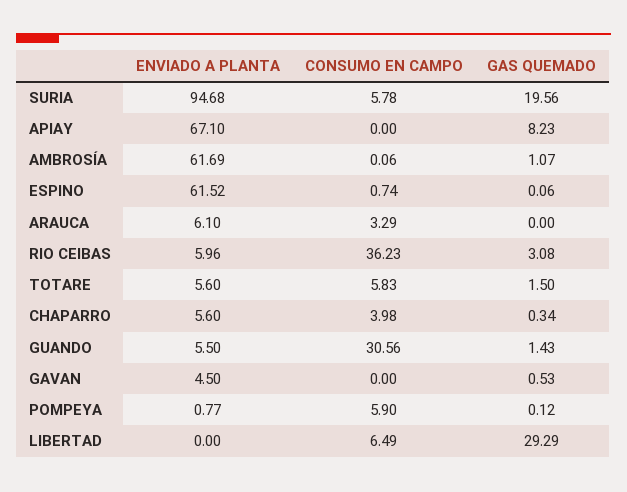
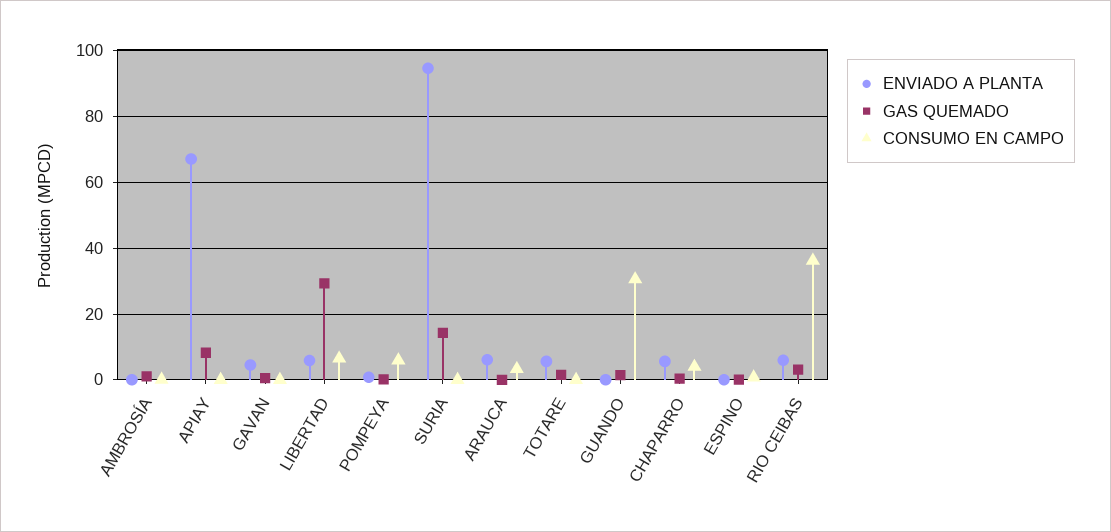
  {
    "ENVIADO A PLANTA": {
      "SURIA": 94.68,
      "APIAY": 67.1,
-     "AMBROSÍA": 61.69,
+     "AMBROSÍA": 0,
-     "ESPINO": 61.52,
+     "ESPINO": 0,
      "ARAUCA": 6.1,
      "RIO CEIBAS": 5.96,
      "TOTARE": 5.6,
      "CHAPARRO": 5.6,
-     "GUANDO": 5.5,
+     "GUANDO": 0,
      "GAVAN": 4.5,
      "POMPEYA": 0.77,
-     "LIBERTAD": 0
+     "LIBERTAD": 6
    },
    "CONSUMO EN CAMPO": {
-     "SURIA": 5.78,
+     "SURIA": 0,
      "APIAY": 0,
      "AMBROSÍA": 0.06,
      "ESPINO": 0.74,
      "ARAUCA": 3.29,
      "RIO CEIBAS": 36.23,
-     "TOTARE": 5.83,
+     "TOTARE": 0,
      "CHAPARRO": 3.98,
      "GUANDO": 30.56,
      "GAVAN": 0,
      "POMPEYA": 5.9,
      "LIBERTAD": 6.49
    },
    "GAS QUEMADO": {
-     "SURIA": 19.56,
+     "SURIA": 14,
      "APIAY": 8.23,
      "AMBROSÍA": 1.07,
      "ESPINO": 0.06,
      "ARAUCA": 0,
      "RIO CEIBAS": 3.08,
      "TOTARE": 1.5,
      "CHAPARRO": 0.34,
      "GUANDO": 1.43,
      "GAVAN": 0.53,
      "POMPEYA": 0.12,
      "LIBERTAD": 29.29
    }
  }

